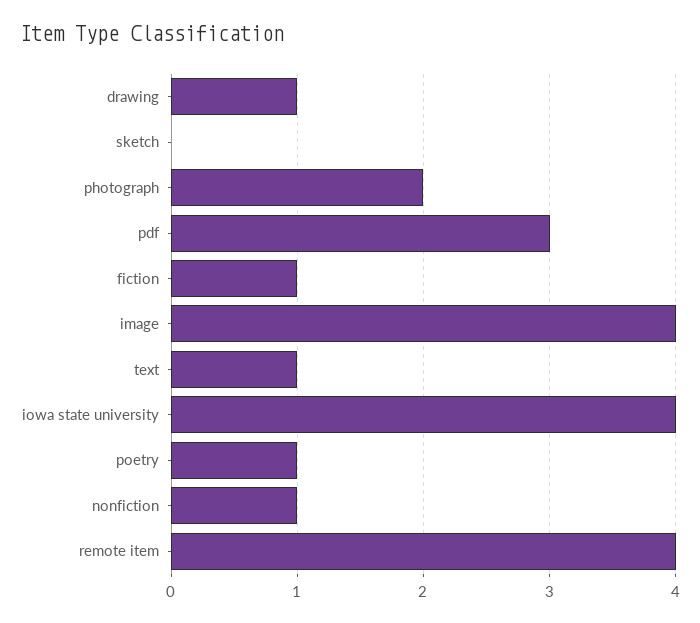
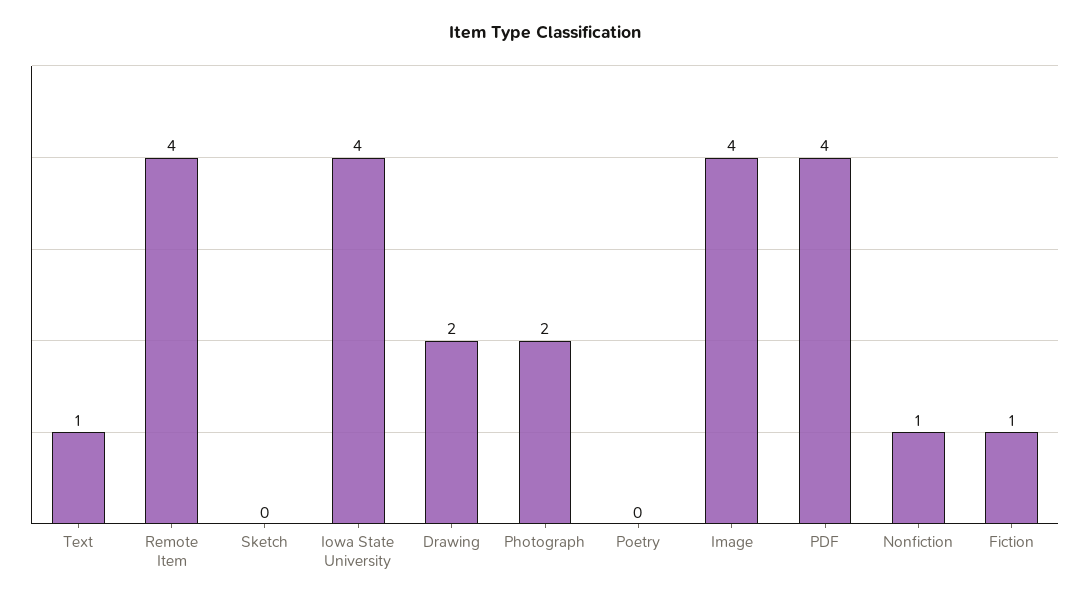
  {
-   "drawing": 1,
+   "drawing": 2,
    "sketch": 0,
    "photograph": 2,
-   "pdf": 3,
+   "pdf": 4,
    "fiction": 1,
    "image": 4,
    "text": 1,
    "iowa state university": 4,
-   "poetry": 1,
+   "poetry": 0,
    "nonfiction": 1,
    "remote item": 4
  }

